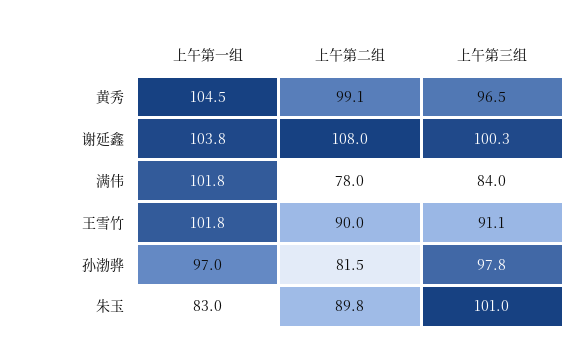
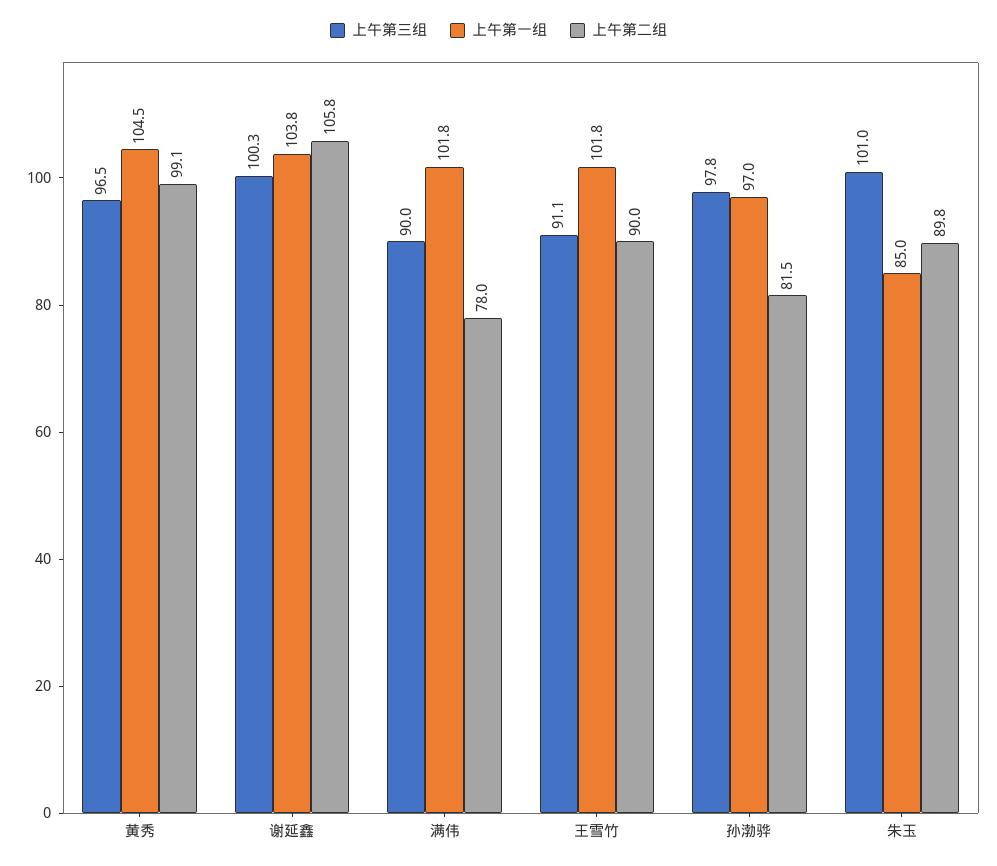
  {
    "上午第一组": {
      "黄秀": 104.5,
      "谢延鑫": 103.8,
      "满伟": 101.8,
      "王雪竹": 101.8,
      "孙渤骅": 97,
-     "朱玉": 83
+     "朱玉": 85
    },
    "上午第二组": {
      "黄秀": 99.1,
-     "谢延鑫": 108,
+     "谢延鑫": 105.8,
      "满伟": 78,
      "王雪竹": 90,
      "孙渤骅": 81.5,
      "朱玉": 89.8
    },
    "上午第三组": {
      "黄秀": 96.5,
      "谢延鑫": 100.3,
-     "满伟": 84,
+     "满伟": 90,
      "王雪竹": 91.1,
      "孙渤骅": 97.8,
      "朱玉": 101
    }
  }

